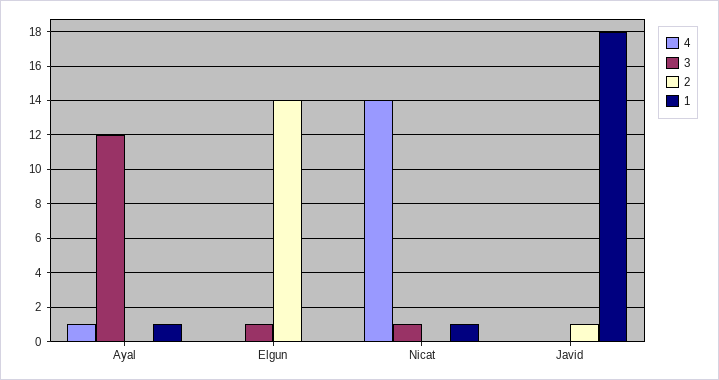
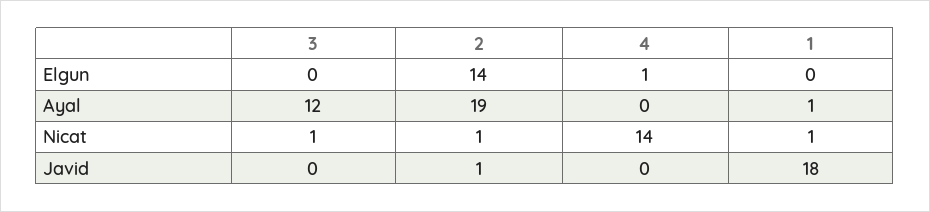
  {
    "4": {
-     "Ayal": 1,
+     "Ayal": 0,
-     "Elgun": 0,
+     "Elgun": 1,
      "Nicat": 14,
      "Javid": 0
    },
    "3": {
      "Ayal": 12,
-     "Elgun": 1,
+     "Elgun": 0,
      "Nicat": 1,
      "Javid": 0
    },
    "2": {
-     "Ayal": 0,
+     "Ayal": 19,
      "Elgun": 14,
-     "Nicat": 0,
+     "Nicat": 1,
      "Javid": 1
    },
    "1": {
      "Ayal": 1,
      "Elgun": 0,
      "Nicat": 1,
      "Javid": 18
    }
  }

